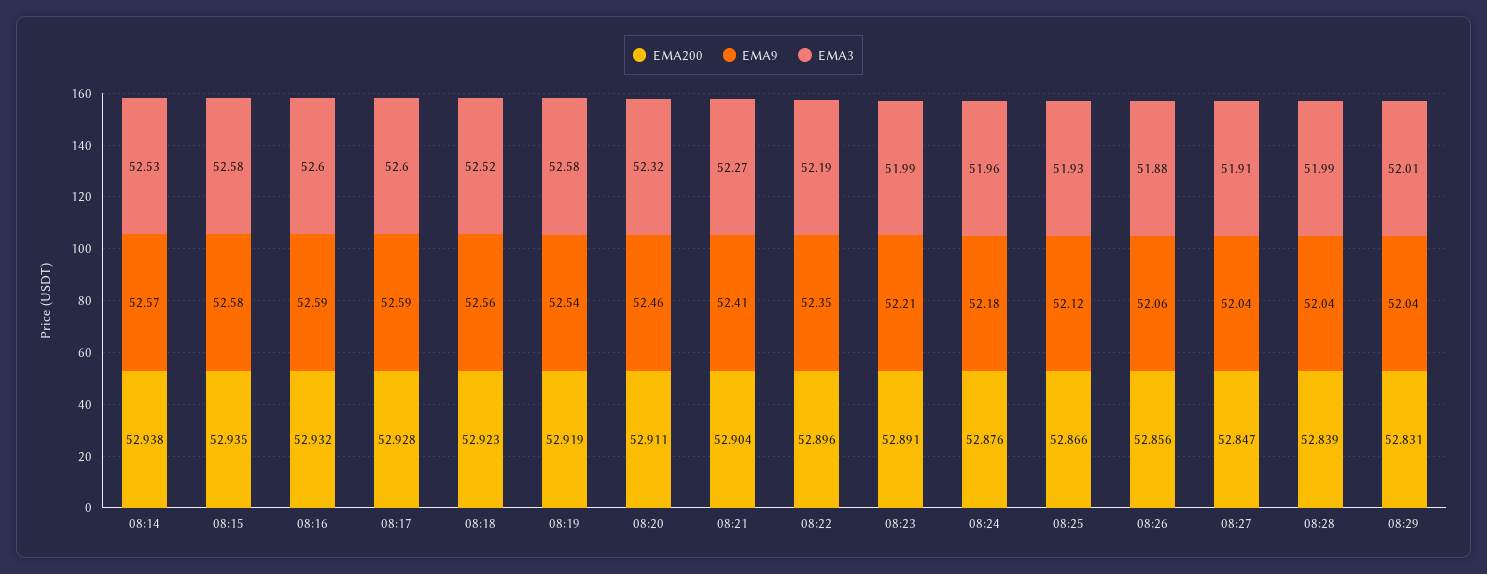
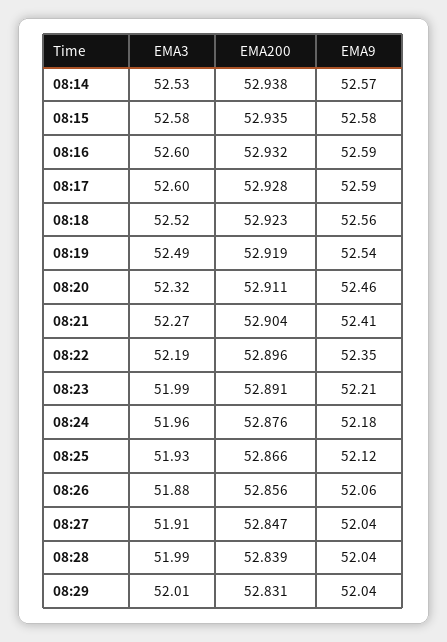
  {
    "EMA200": {
      "08:14": 52.938,
      "08:15": 52.935,
      "08:16": 52.932,
      "08:17": 52.928,
      "08:18": 52.923,
      "08:19": 52.919,
      "08:20": 52.911,
      "08:21": 52.904,
      "08:22": 52.896,
      "08:23": 52.891,
      "08:24": 52.876,
      "08:25": 52.866,
      "08:26": 52.856,
      "08:27": 52.847,
      "08:28": 52.839,
      "08:29": 52.831
    },
    "EMA9": {
      "08:14": 52.57,
      "08:15": 52.58,
      "08:16": 52.59,
      "08:17": 52.59,
      "08:18": 52.56,
      "08:19": 52.54,
      "08:20": 52.46,
      "08:21": 52.41,
      "08:22": 52.35,
      "08:23": 52.21,
      "08:24": 52.18,
      "08:25": 52.12,
      "08:26": 52.06,
      "08:27": 52.04,
      "08:28": 52.04,
      "08:29": 52.04
    },
    "EMA3": {
      "08:14": 52.53,
      "08:15": 52.58,
      "08:16": 52.6,
      "08:17": 52.6,
      "08:18": 52.52,
-     "08:19": 52.58,
+     "08:19": 52.49,
      "08:20": 52.32,
      "08:21": 52.27,
      "08:22": 52.19,
      "08:23": 51.99,
      "08:24": 51.96,
      "08:25": 51.93,
      "08:26": 51.88,
      "08:27": 51.91,
      "08:28": 51.99,
      "08:29": 52.01
    }
  }

